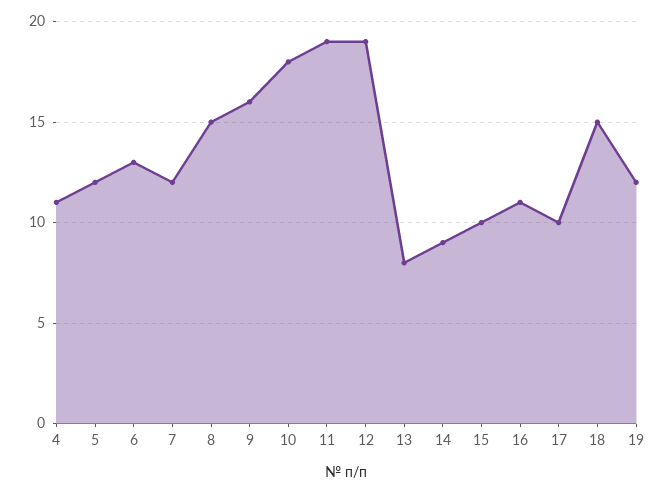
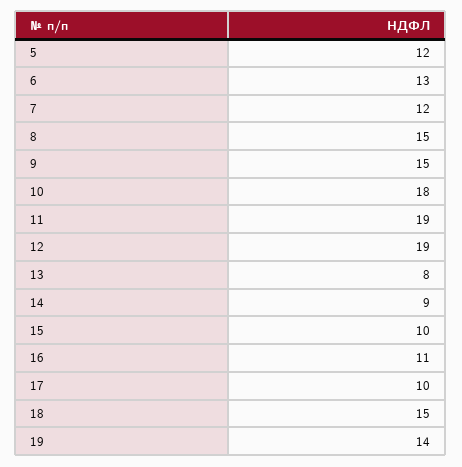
  {
-   "4": 11,
    "5": 12,
    "6": 13,
    "7": 12,
    "8": 15,
-   "9": 16,
+   "9": 15,
    "10": 18,
    "11": 19,
    "12": 19,
    "13": 8,
    "14": 9,
    "15": 10,
    "16": 11,
    "17": 10,
    "18": 15,
-   "19": 12
+   "19": 14
  }

